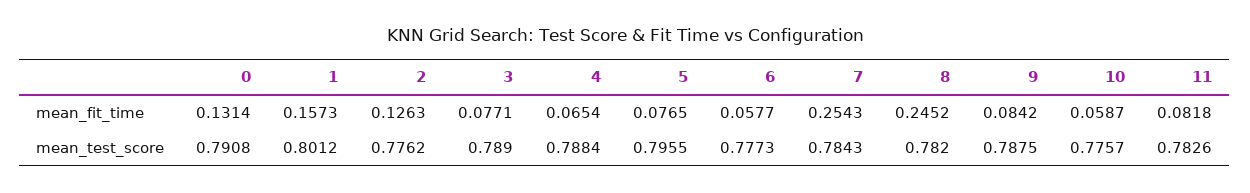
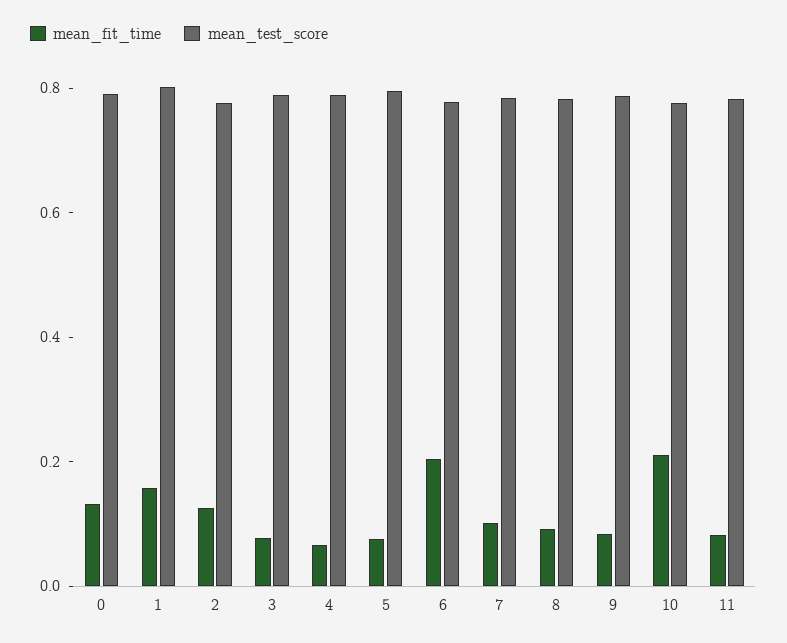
  {
    "mean_fit_time": {
      "0": 0.1314,
      "1": 0.1573,
      "2": 0.1263,
      "3": 0.0771,
      "4": 0.0654,
      "5": 0.0765,
-     "6": 0.0577,
+     "6": 0.2,
-     "7": 0.2543,
+     "7": 0.1,
-     "8": 0.2452,
+     "8": 0.1,
      "9": 0.0842,
-     "10": 0.0587,
+     "10": 0.2,
      "11": 0.0818
    },
    "mean_test_score": {
      "0": 0.7908,
      "1": 0.8012,
      "2": 0.7762,
      "3": 0.789,
      "4": 0.7884,
      "5": 0.7955,
      "6": 0.7773,
      "7": 0.7843,
      "8": 0.782,
      "9": 0.7875,
      "10": 0.7757,
      "11": 0.7826
    }
  }

